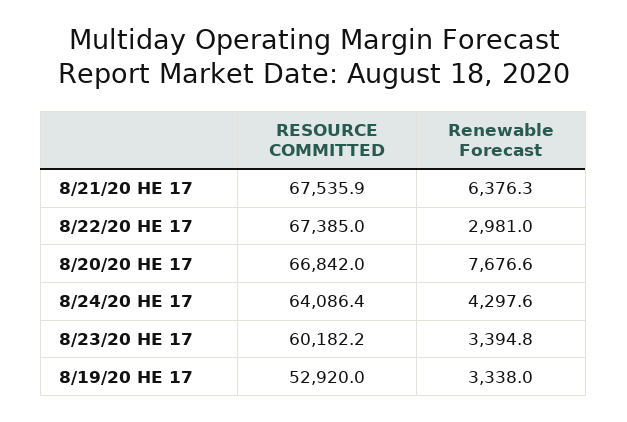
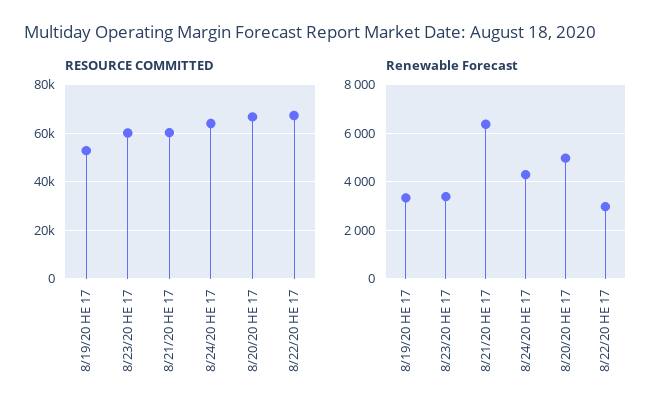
  {
    "RESOURCE COMMITTED": {
-     "8/21/20 HE 17": 67535.9,
+     "8/21/20 HE 17": 60000,
      "8/22/20 HE 17": 67385,
      "8/20/20 HE 17": 66842,
      "8/24/20 HE 17": 64086.4,
      "8/23/20 HE 17": 60182.2,
      "8/19/20 HE 17": 52920
    },
    "Renewable Forecast": {
      "8/21/20 HE 17": 6376.3,
      "8/22/20 HE 17": 2981,
-     "8/20/20 HE 17": 7676.6,
+     "8/20/20 HE 17": 5000,
      "8/24/20 HE 17": 4297.6,
      "8/23/20 HE 17": 3394.8,
      "8/19/20 HE 17": 3338
    }
  }

